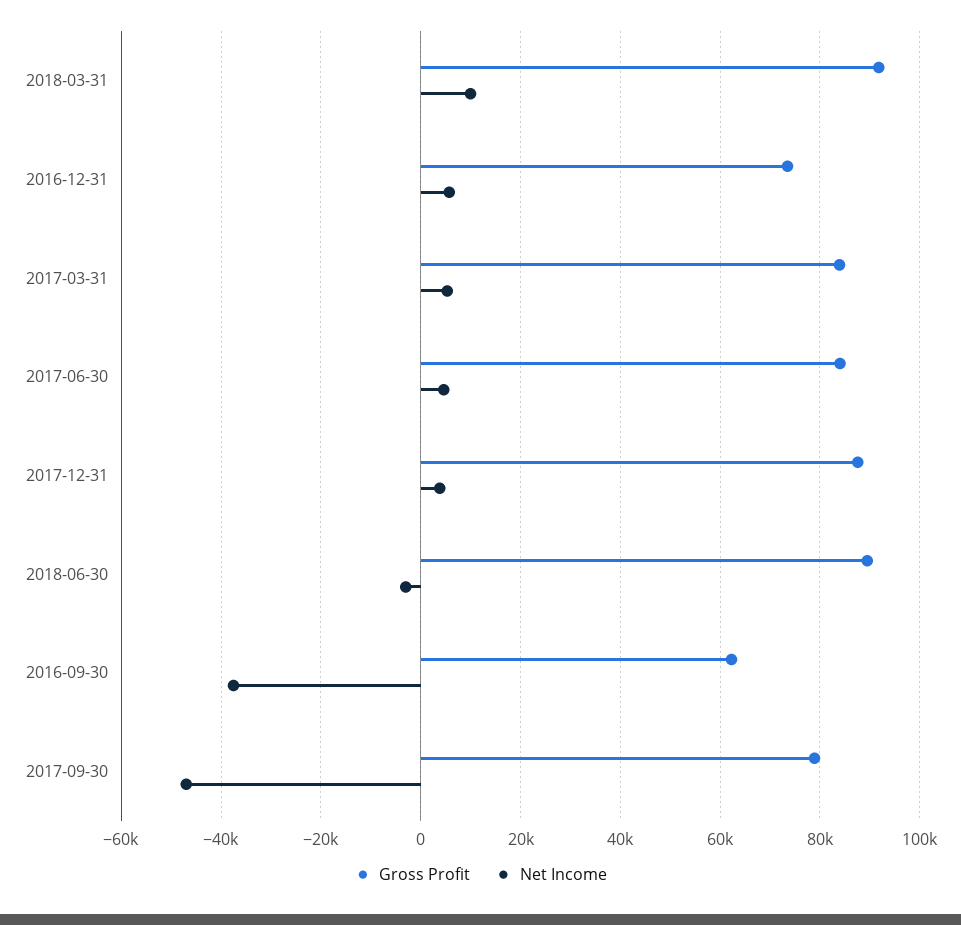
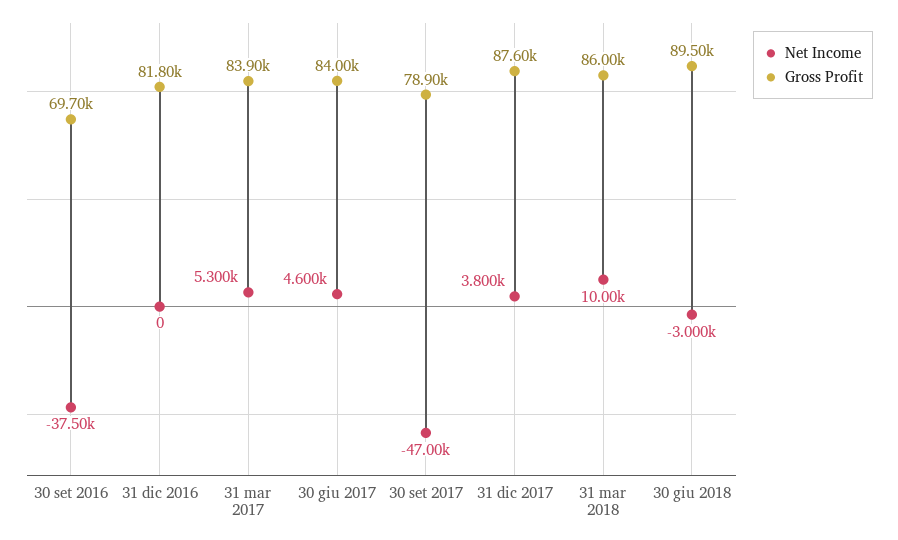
  {
    "Gross Profit": {
-     "2018-03-31": 92000,
+     "2018-03-31": 86000,
-     "2016-12-31": 74000,
+     "2016-12-31": 81800,
      "2017-03-31": 83900,
      "2017-06-30": 84000,
      "2017-12-31": 87600,
      "2018-06-30": 89500,
-     "2016-09-30": 62000,
+     "2016-09-30": 69700,
      "2017-09-30": 78900
    },
    "Net Income": {
      "2018-03-31": 10000,
-     "2016-12-31": 6000,
+     "2016-12-31": 0,
      "2017-03-31": 5300,
      "2017-06-30": 4600,
      "2017-12-31": 3800,
      "2018-06-30": -3000,
      "2016-09-30": -37500,
      "2017-09-30": -47000
    }
  }

